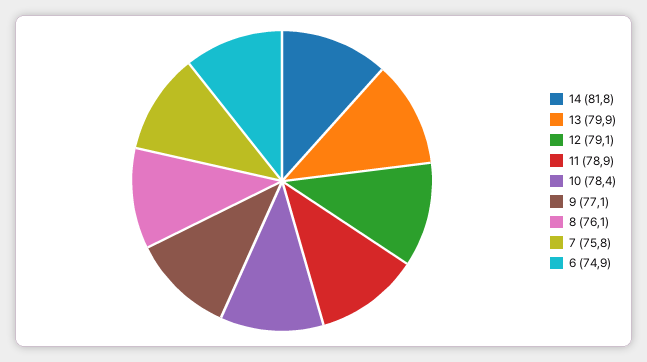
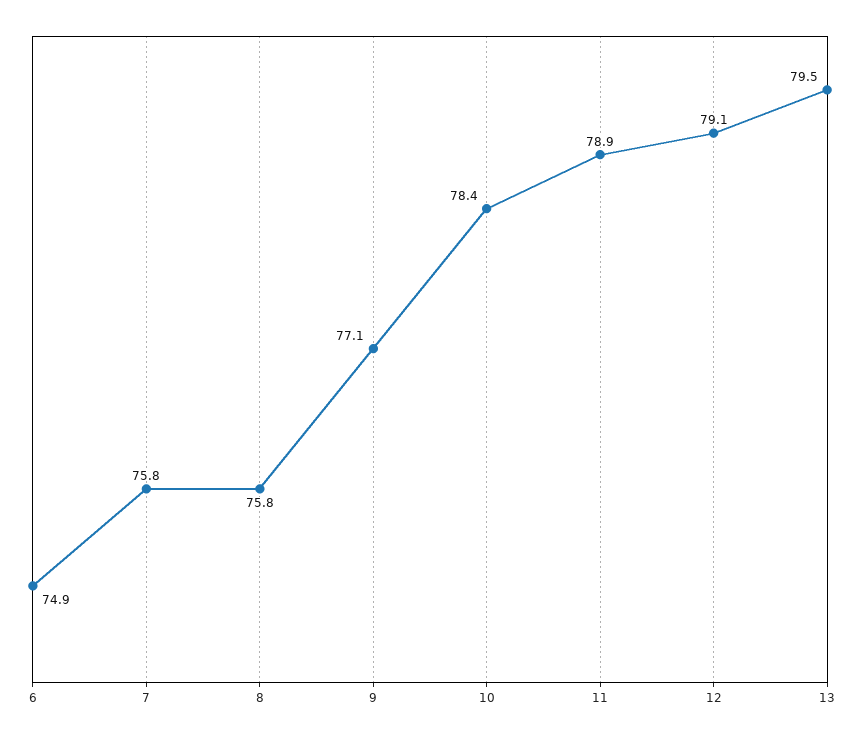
  {
-   "14": 81.8,
-   "13": 79.9,
+   "13": 79.5,
    "12": 79.1,
    "11": 78.9,
    "10": 78.4,
    "9": 77.1,
-   "8": 76.1,
+   "8": 75.8,
    "7": 75.8,
    "6": 74.9
  }

